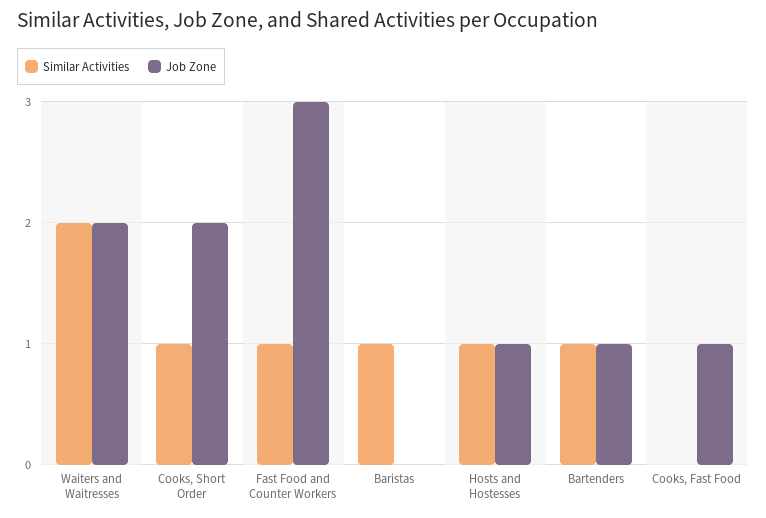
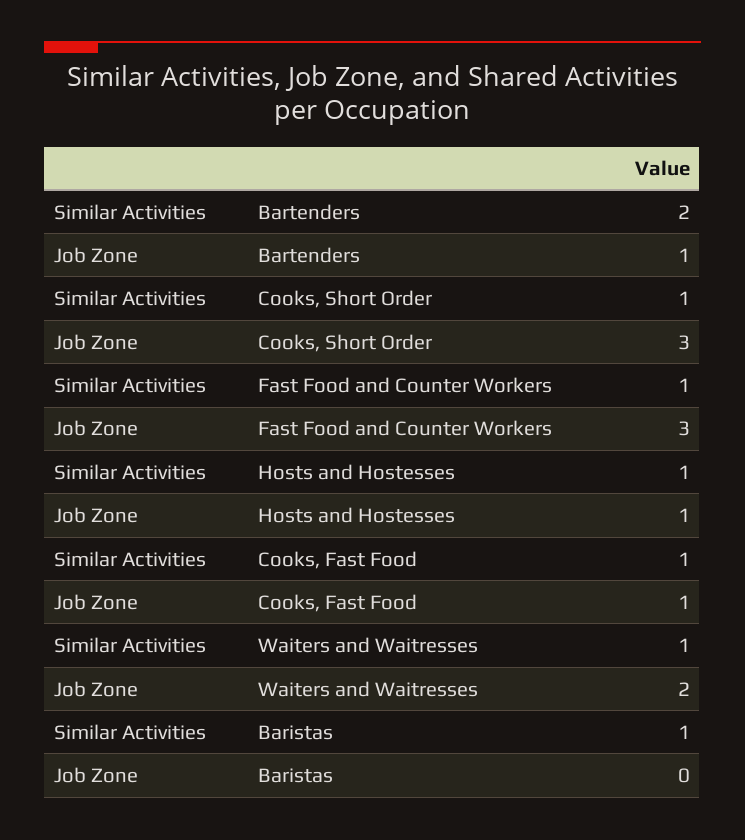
  {
    "Similar Activities": {
-     "Waiters and Waitresses": 2,
+     "Waiters and Waitresses": 1,
      "Cooks, Short Order": 1,
      "Fast Food and Counter Workers": 1,
      "Baristas": 1,
      "Hosts and Hostesses": 1,
-     "Bartenders": 1,
+     "Bartenders": 2,
-     "Cooks, Fast Food": 0
+     "Cooks, Fast Food": 1
    },
    "Job Zone": {
      "Waiters and Waitresses": 2,
-     "Cooks, Short Order": 2,
+     "Cooks, Short Order": 3,
      "Fast Food and Counter Workers": 3,
      "Baristas": 0,
      "Hosts and Hostesses": 1,
      "Bartenders": 1,
      "Cooks, Fast Food": 1
    }
  }

